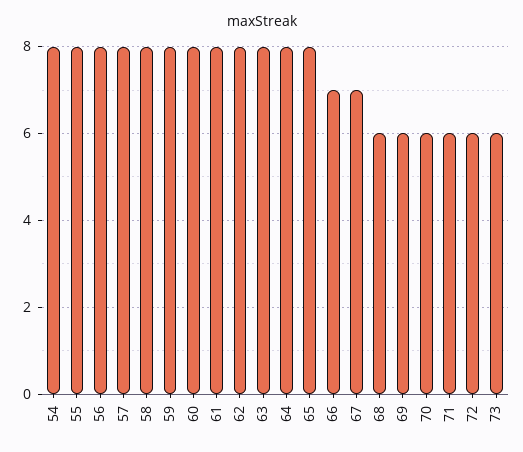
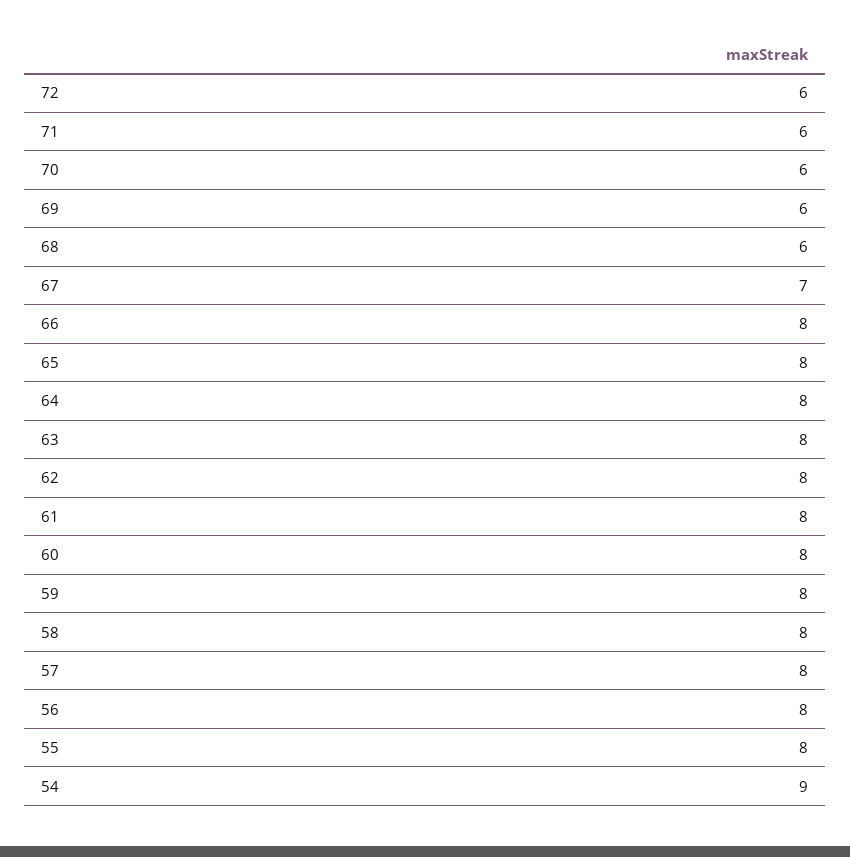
  {
-   "54": 8,
+   "54": 9,
    "55": 8,
    "56": 8,
    "57": 8,
    "58": 8,
    "59": 8,
    "60": 8,
    "61": 8,
    "62": 8,
    "63": 8,
    "64": 8,
    "65": 8,
-   "66": 7,
+   "66": 8,
    "67": 7,
    "68": 6,
    "69": 6,
    "70": 6,
    "71": 6,
-   "72": 6,
+   "72": 6
-   "73": 6
  }

